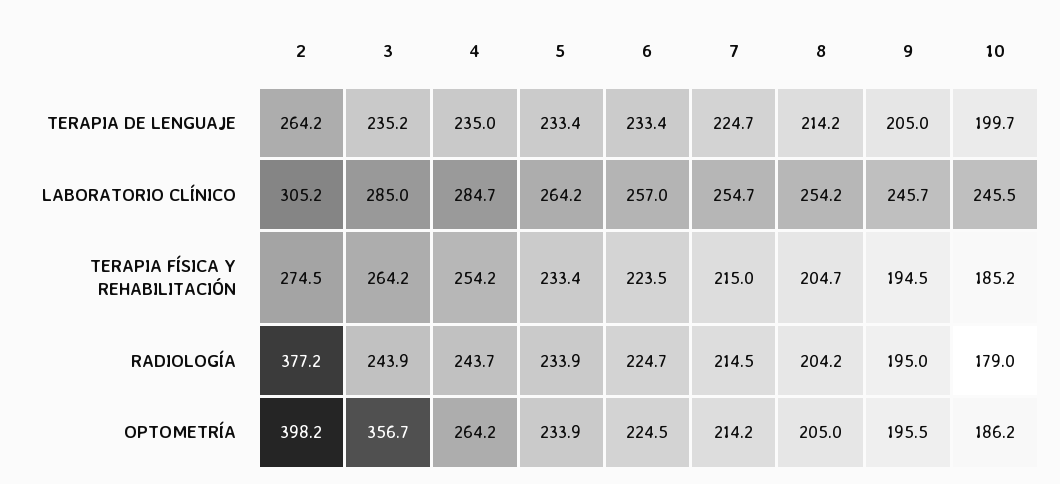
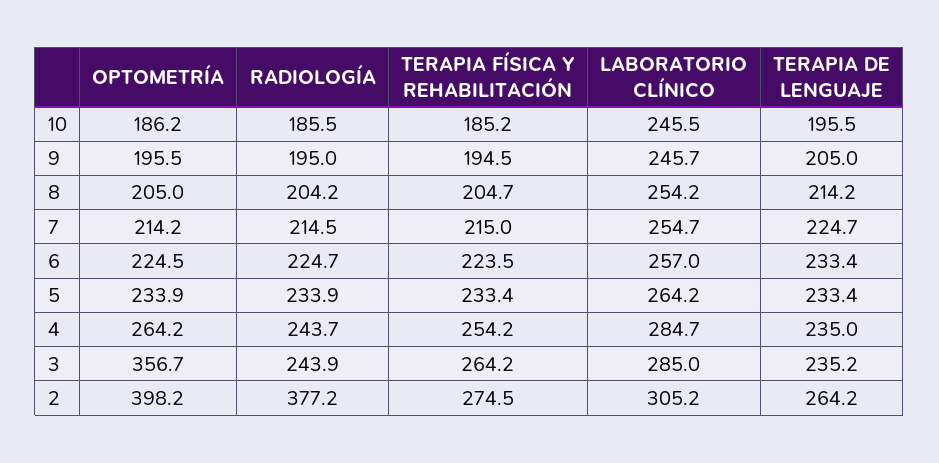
  {
    "2": {
      "TERAPIA DE LENGUAJE": 264.2,
      "LABORATORIO CLÍNICO": 305.2,
      "TERAPIA FÍSICA Y REHABILITACIÓN": 274.5,
      "RADIOLOGÍA": 377.2,
      "OPTOMETRÍA": 398.2
    },
    "3": {
      "TERAPIA DE LENGUAJE": 235.2,
      "LABORATORIO CLÍNICO": 285,
      "TERAPIA FÍSICA Y REHABILITACIÓN": 264.2,
      "RADIOLOGÍA": 243.9,
      "OPTOMETRÍA": 356.7
    },
    "4": {
      "TERAPIA DE LENGUAJE": 235,
      "LABORATORIO CLÍNICO": 284.7,
      "TERAPIA FÍSICA Y REHABILITACIÓN": 254.2,
      "RADIOLOGÍA": 243.7,
      "OPTOMETRÍA": 264.2
    },
    "5": {
      "TERAPIA DE LENGUAJE": 233.4,
      "LABORATORIO CLÍNICO": 264.2,
      "TERAPIA FÍSICA Y REHABILITACIÓN": 233.4,
      "RADIOLOGÍA": 233.9,
      "OPTOMETRÍA": 233.9
    },
    "6": {
      "TERAPIA DE LENGUAJE": 233.4,
      "LABORATORIO CLÍNICO": 257,
      "TERAPIA FÍSICA Y REHABILITACIÓN": 223.5,
      "RADIOLOGÍA": 224.7,
      "OPTOMETRÍA": 224.5
    },
    "7": {
      "TERAPIA DE LENGUAJE": 224.7,
      "LABORATORIO CLÍNICO": 254.7,
      "TERAPIA FÍSICA Y REHABILITACIÓN": 215,
      "RADIOLOGÍA": 214.5,
      "OPTOMETRÍA": 214.2
    },
    "8": {
      "TERAPIA DE LENGUAJE": 214.2,
      "LABORATORIO CLÍNICO": 254.2,
      "TERAPIA FÍSICA Y REHABILITACIÓN": 204.7,
      "RADIOLOGÍA": 204.2,
      "OPTOMETRÍA": 205
    },
    "9": {
      "TERAPIA DE LENGUAJE": 205,
      "LABORATORIO CLÍNICO": 245.7,
      "TERAPIA FÍSICA Y REHABILITACIÓN": 194.5,
      "RADIOLOGÍA": 195,
      "OPTOMETRÍA": 195.5
    },
    "10": {
-     "TERAPIA DE LENGUAJE": 199.7,
+     "TERAPIA DE LENGUAJE": 195.5,
      "LABORATORIO CLÍNICO": 245.5,
      "TERAPIA FÍSICA Y REHABILITACIÓN": 185.2,
-     "RADIOLOGÍA": 179,
+     "RADIOLOGÍA": 185.5,
      "OPTOMETRÍA": 186.2
    }
  }

